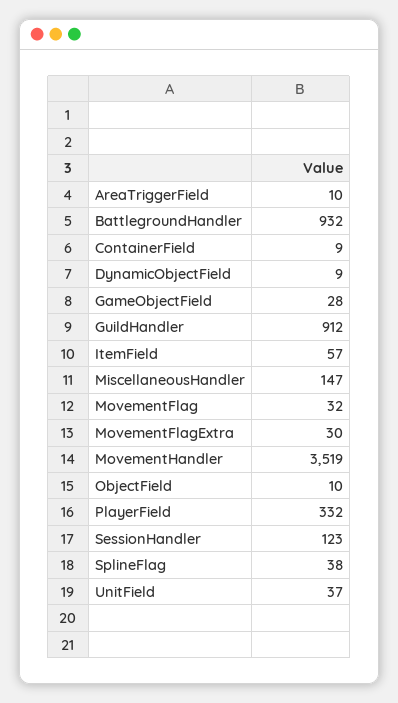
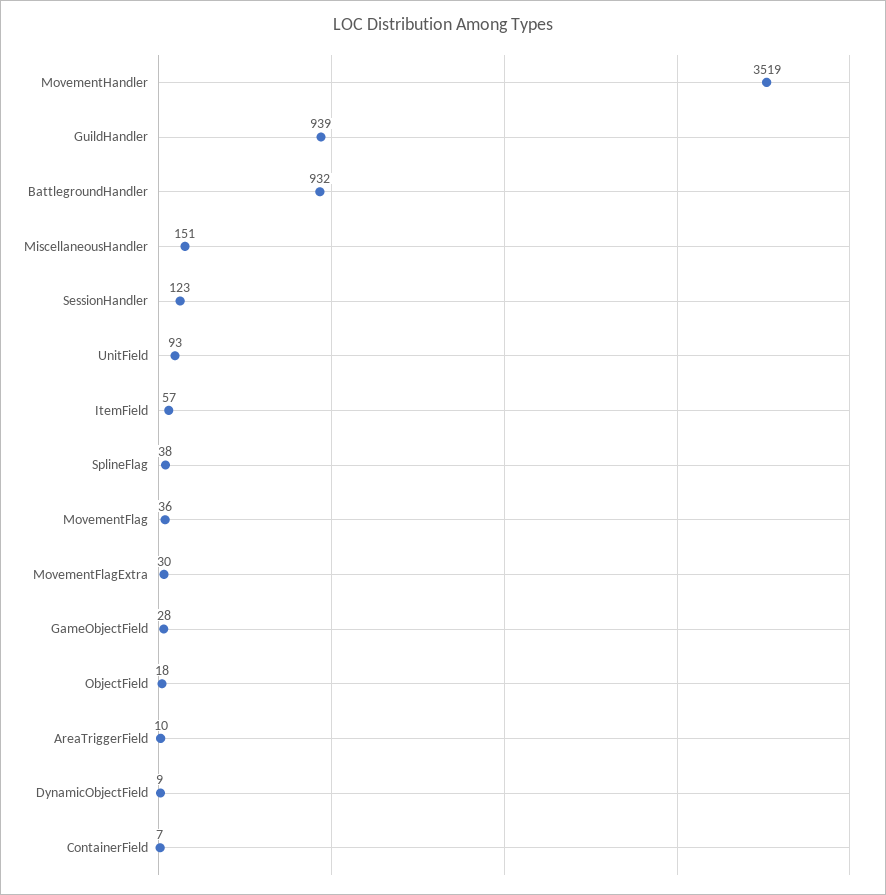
  {
    "AreaTriggerField": 10,
    "BattlegroundHandler": 932,
-   "ContainerField": 9,
+   "ContainerField": 7,
    "DynamicObjectField": 9,
    "GameObjectField": 28,
-   "GuildHandler": 912,
+   "GuildHandler": 939,
    "ItemField": 57,
-   "MiscellaneousHandler": 147,
+   "MiscellaneousHandler": 151,
-   "MovementFlag": 32,
+   "MovementFlag": 36,
    "MovementFlagExtra": 30,
    "MovementHandler": 3519,
-   "ObjectField": 10,
+   "ObjectField": 18,
-   "PlayerField": 332,
    "SessionHandler": 123,
    "SplineFlag": 38,
-   "UnitField": 37
+   "UnitField": 93
  }

